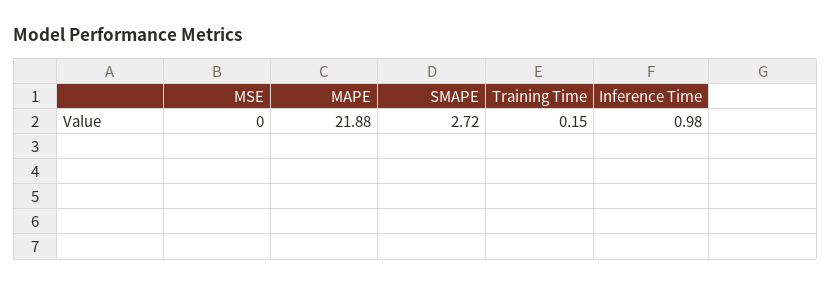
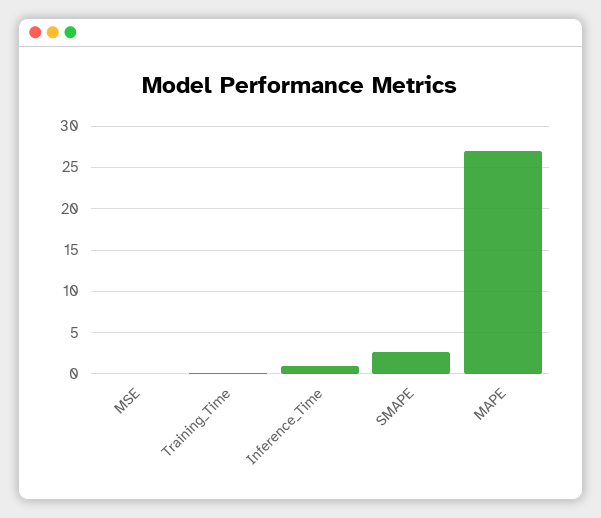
  {
    "MSE": 0,
-   "MAPE": 21.88,
+   "MAPE": 27,
    "SMAPE": 2.72,
    "Training Time": 0.15,
    "Inference Time": 0.98
  }

